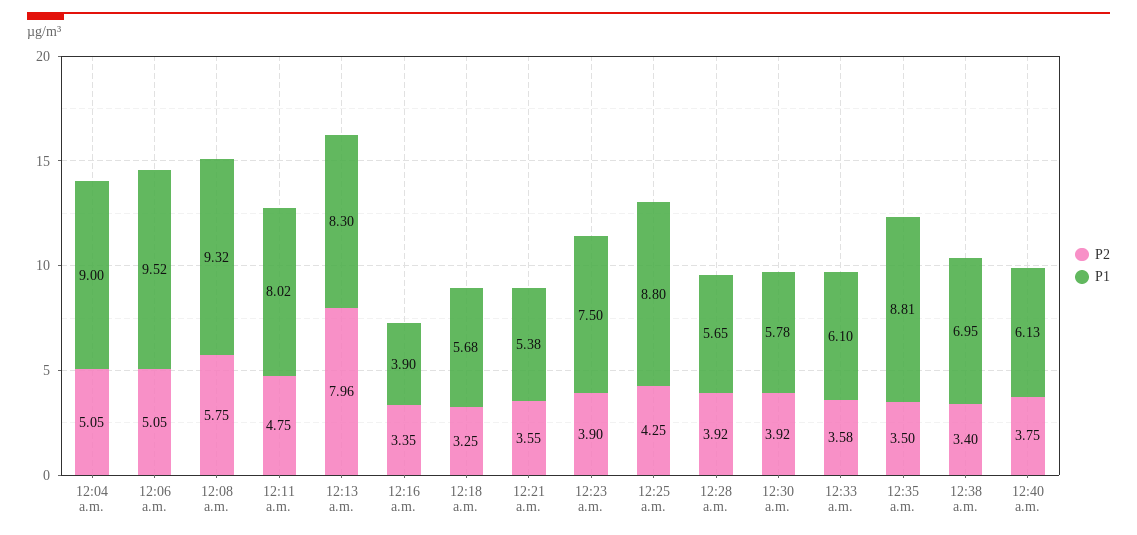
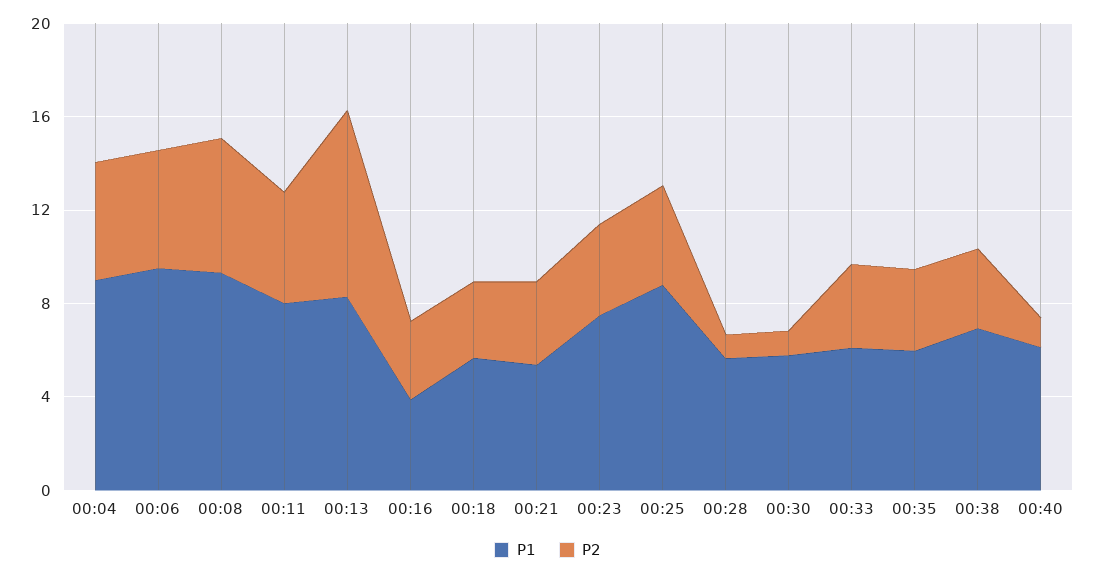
  {
    "P2": {
      "12:04 a.m.": 5.05,
      "12:06 a.m.": 5.05,
      "12:08 a.m.": 5.75,
      "12:11 a.m.": 4.75,
      "12:13 a.m.": 7.96,
      "12:16 a.m.": 3.35,
      "12:18 a.m.": 3.25,
      "12:21 a.m.": 3.55,
      "12:23 a.m.": 3.9,
      "12:25 a.m.": 4.25,
-     "12:28 a.m.": 3.92,
+     "12:28 a.m.": 1,
-     "12:30 a.m.": 3.92,
+     "12:30 a.m.": 1,
      "12:33 a.m.": 3.58,
      "12:35 a.m.": 3.5,
      "12:38 a.m.": 3.4,
-     "12:40 a.m.": 3.75
+     "12:40 a.m.": 1
    },
    "P1": {
      "12:04 a.m.": 9,
      "12:06 a.m.": 9.52,
      "12:08 a.m.": 9.32,
      "12:11 a.m.": 8.02,
      "12:13 a.m.": 8.3,
      "12:16 a.m.": 3.9,
      "12:18 a.m.": 5.68,
      "12:21 a.m.": 5.38,
      "12:23 a.m.": 7.5,
      "12:25 a.m.": 8.8,
      "12:28 a.m.": 5.65,
      "12:30 a.m.": 5.78,
      "12:33 a.m.": 6.1,
-     "12:35 a.m.": 8.81,
+     "12:35 a.m.": 6,
      "12:38 a.m.": 6.95,
      "12:40 a.m.": 6.13
    }
  }

